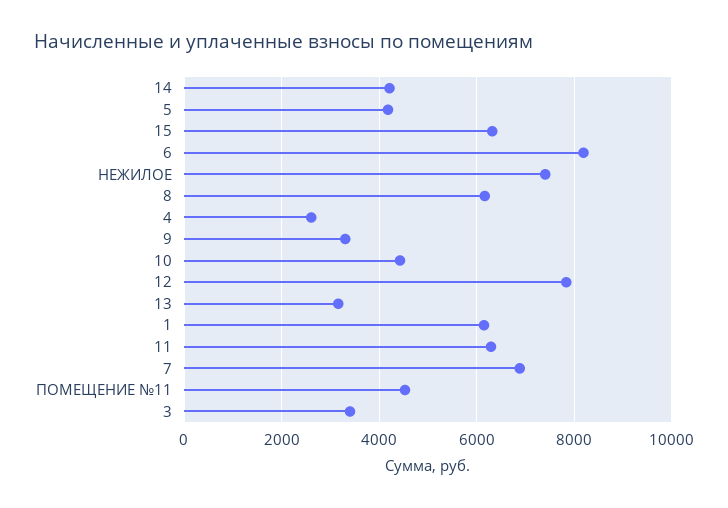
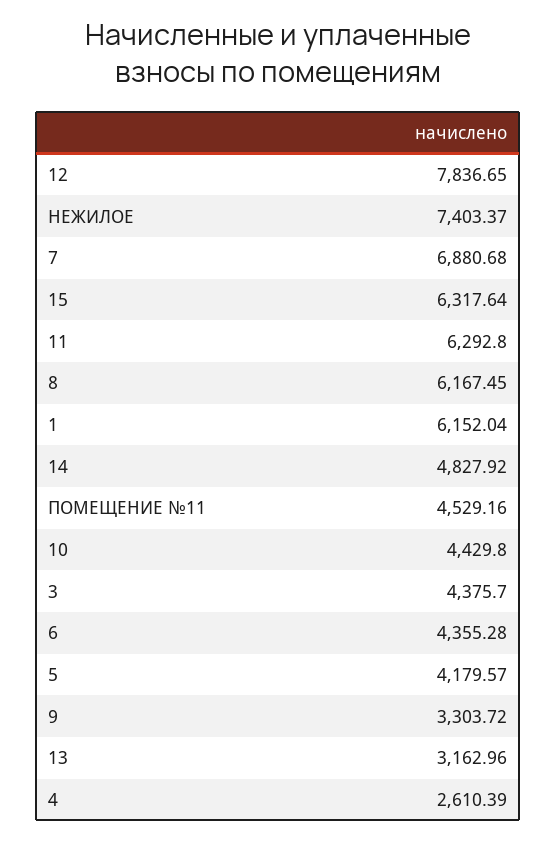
  {
-   "14": 4200,
+   "14": 4827.92,
    "5": 4179.57,
    "15": 6317.64,
-   "6": 8200,
+   "6": 4355.28,
    "НЕЖИЛОЕ": 7403.37,
    "8": 6167.45,
    "4": 2610.39,
    "9": 3303.72,
    "10": 4429.8,
    "12": 7836.65,
    "13": 3162.96,
    "1": 6152.04,
    "11": 6292.8,
    "7": 6880.68,
    "ПОМЕЩЕНИЕ №11": 4529.16,
-   "3": 3400
+   "3": 4375.7
  }

